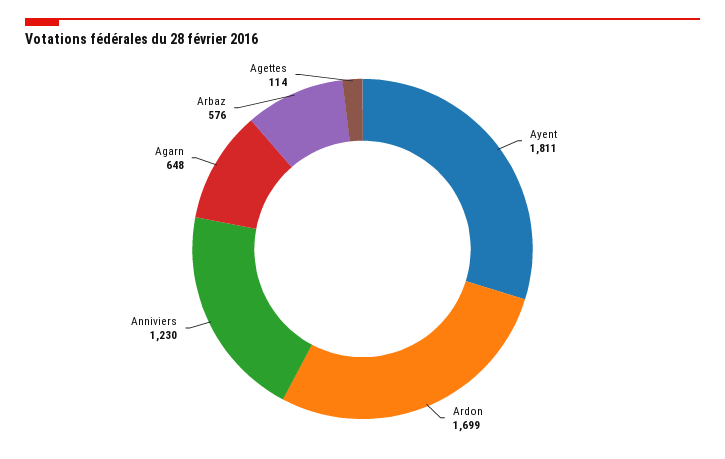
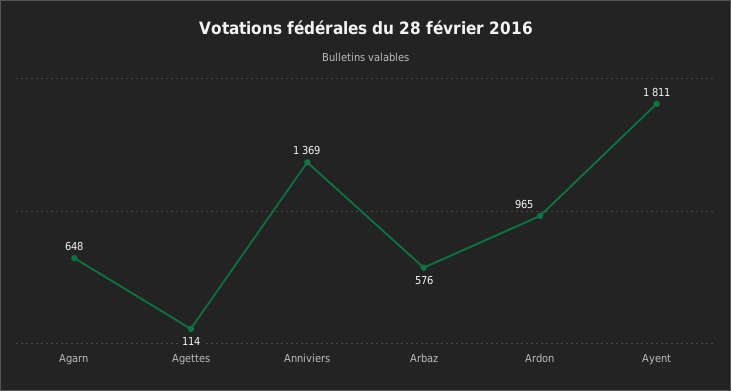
  {
    "Ayent": 1811,
-   "Ardon": 1699,
+   "Ardon": 965,
-   "Anniviers": 1230,
+   "Anniviers": 1369,
    "Agarn": 648,
    "Arbaz": 576,
    "Agettes": 114
  }

